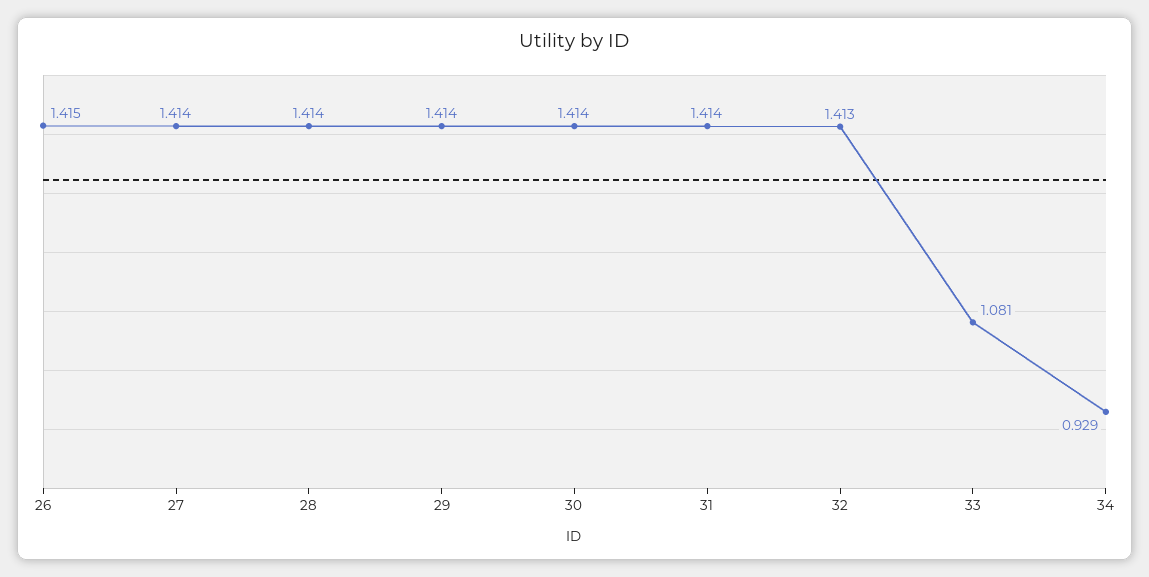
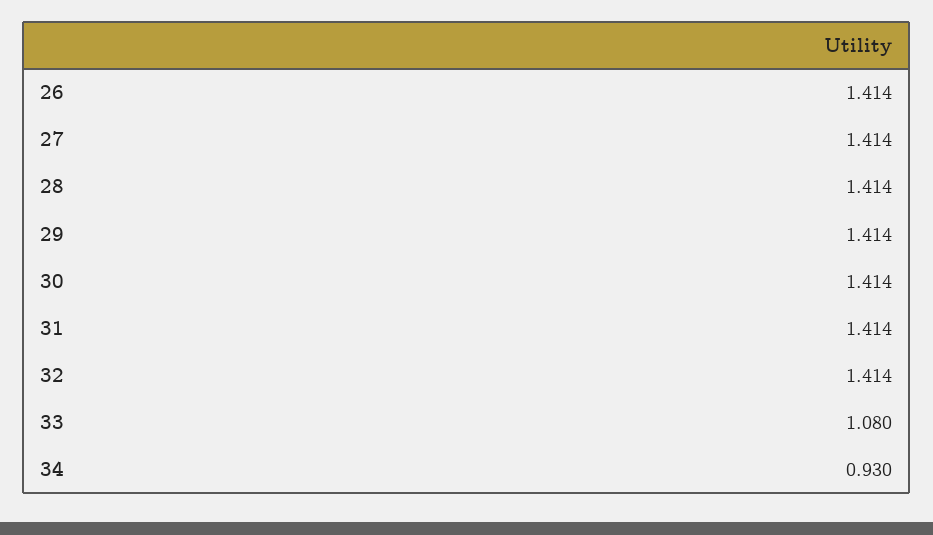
  {
-   "26": 1.415,
+   "26": 1.414,
    "27": 1.414,
    "28": 1.414,
    "29": 1.414,
    "30": 1.414,
    "31": 1.414,
-   "32": 1.413,
+   "32": 1.414,
-   "33": 1.081,
+   "33": 1.08,
-   "34": 0.929
+   "34": 0.93
  }

